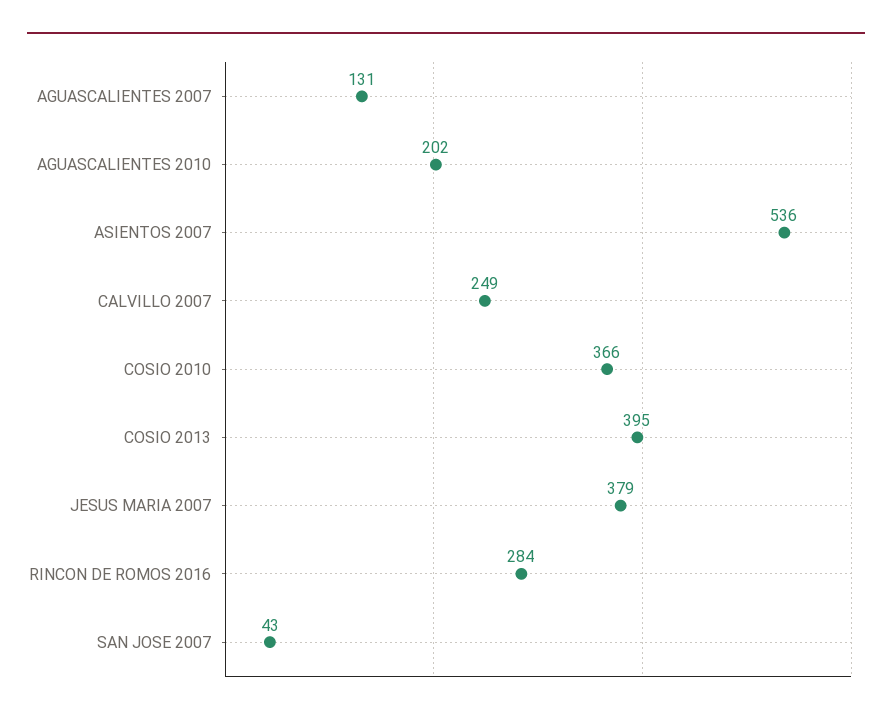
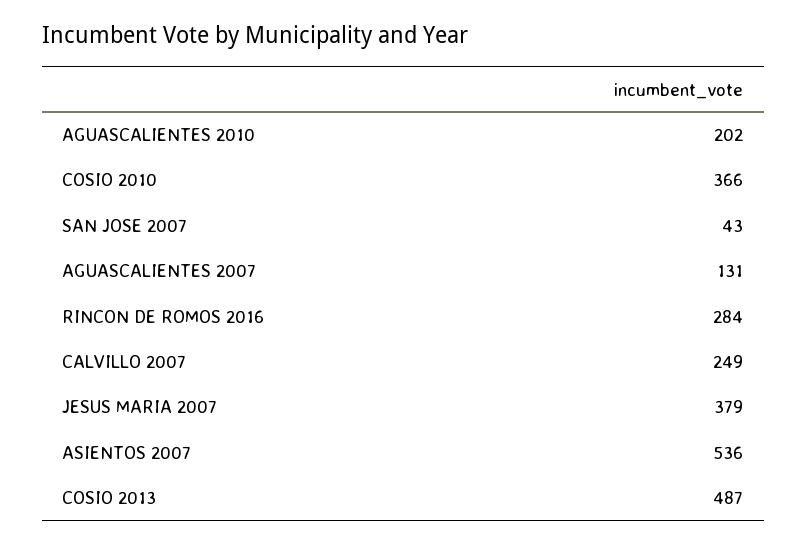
  {
    "AGUASCALIENTES 2007": 131,
    "AGUASCALIENTES 2010": 202,
    "ASIENTOS 2007": 536,
    "CALVILLO 2007": 249,
    "COSIO 2010": 366,
-   "COSIO 2013": 395,
+   "COSIO 2013": 487,
    "JESUS MARIA 2007": 379,
    "RINCON DE ROMOS 2016": 284,
    "SAN JOSE 2007": 43
  }

